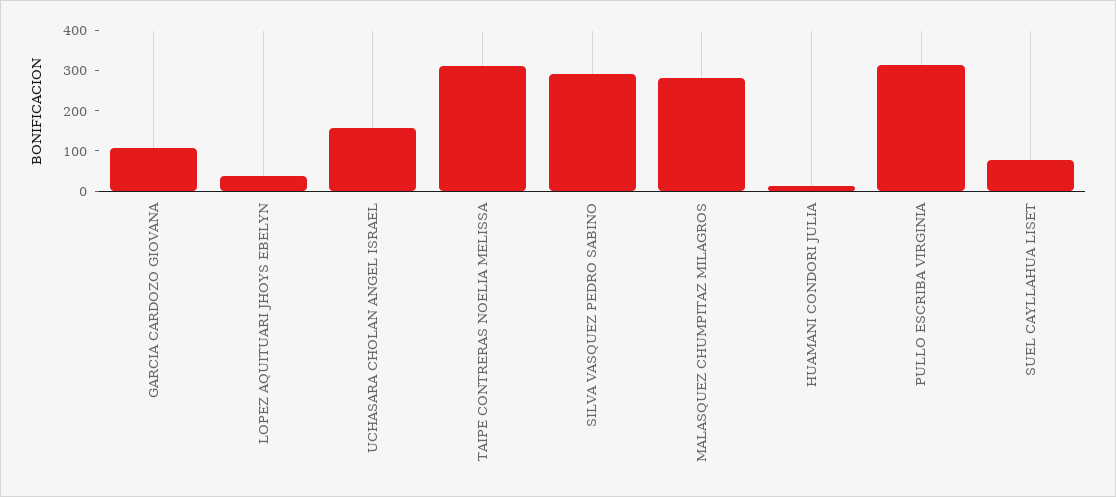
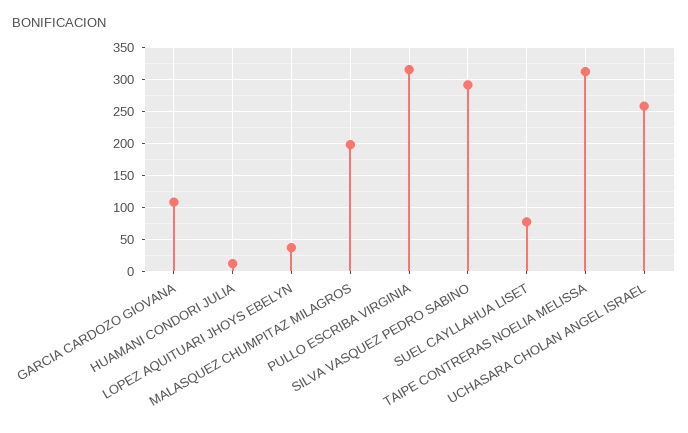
  {
    "GARCIA CARDOZO GIOVANA": 110,
    "LOPEZ AQUITUARI JHOYS EBELYN": 40,
-   "UCHASARA CHOLAN ANGEL ISRAEL": 160,
+   "UCHASARA CHOLAN ANGEL ISRAEL": 260,
    "TAIPE CONTRERAS NOELIA MELISSA": 310,
    "SILVA VASQUEZ PEDRO SABINO": 290,
-   "MALASQUEZ CHUMPITAZ MILAGROS": 280,
+   "MALASQUEZ CHUMPITAZ MILAGROS": 200,
    "HUAMANI CONDORI JULIA": 10,
    "PULLO ESCRIBA VIRGINIA": 320,
    "SUEL CAYLLAHUA LISET": 80
  }

